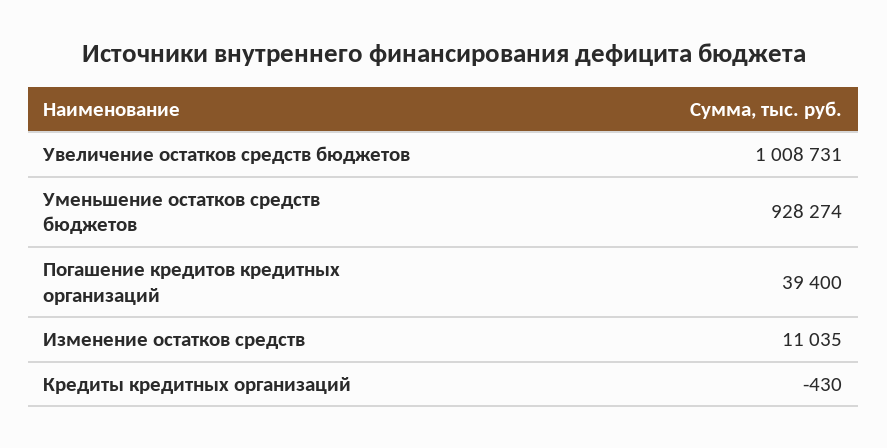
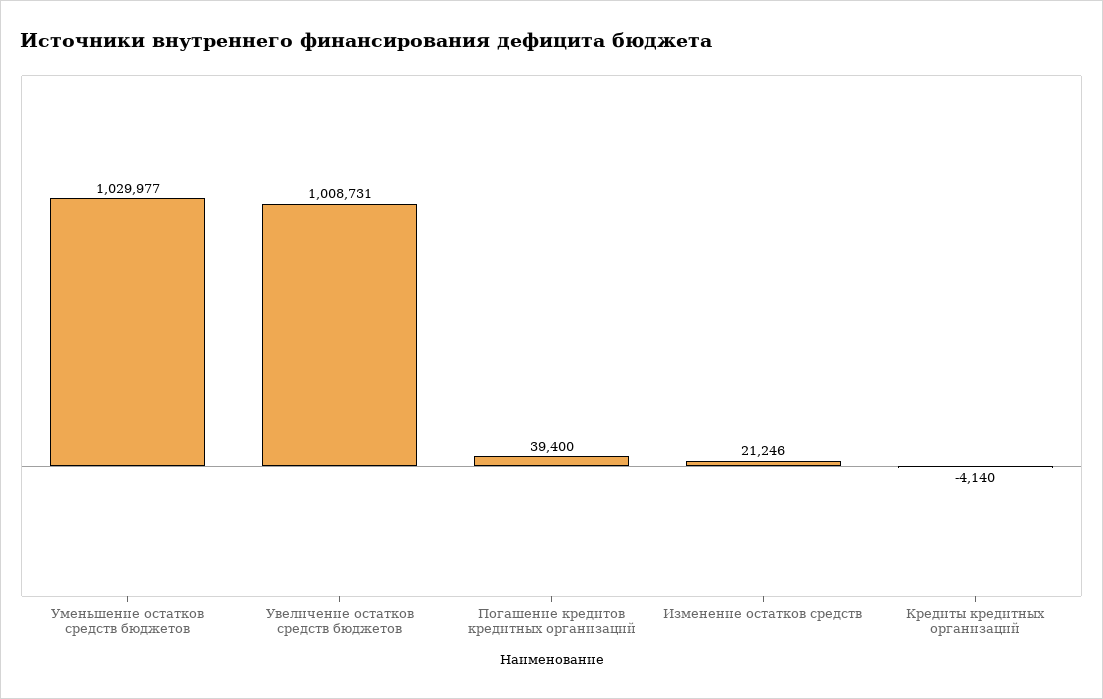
  {
    "Увеличение остатков средств бюджетов": 1008731,
-   "Уменьшение остатков средств бюджетов": 928274,
+   "Уменьшение остатков средств бюджетов": 1029977,
    "Погашение кредитов кредитных организаций": 39400,
-   "Изменение остатков средств": 11035,
+   "Изменение остатков средств": 21246,
-   "Кредиты кредитных организаций": -430
+   "Кредиты кредитных организаций": -4140
  }

